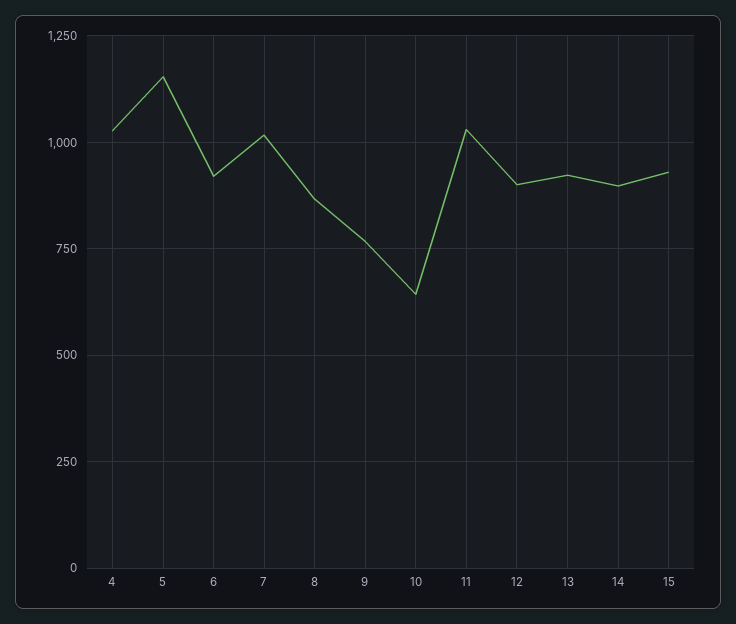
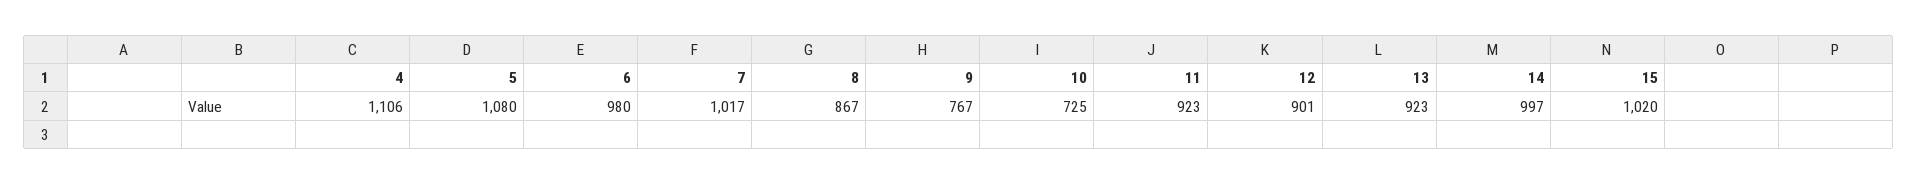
  {
-   "4": 1025,
+   "4": 1106,
-   "5": 1150,
+   "5": 1080,
-   "6": 925,
+   "6": 980,
    "7": 1017,
    "8": 867,
    "9": 767,
-   "10": 650,
+   "10": 725,
-   "11": 1025,
+   "11": 923,
    "12": 901,
    "13": 923,
-   "14": 900,
+   "14": 997,
-   "15": 925
+   "15": 1020
  }

